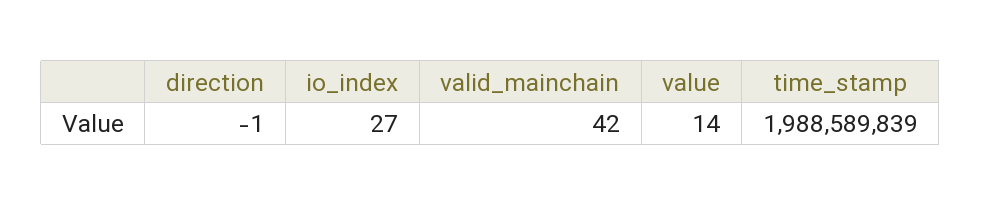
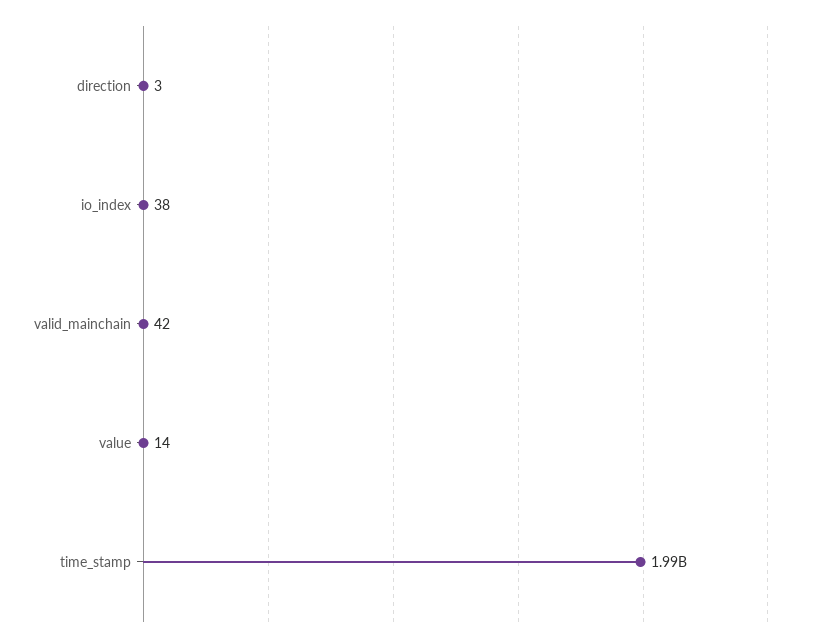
  {
-   "direction": -1,
+   "direction": 3,
-   "io_index": 27,
+   "io_index": 38,
    "valid_mainchain": 42,
    "value": 14,
    "time_stamp": 1988589839
  }

